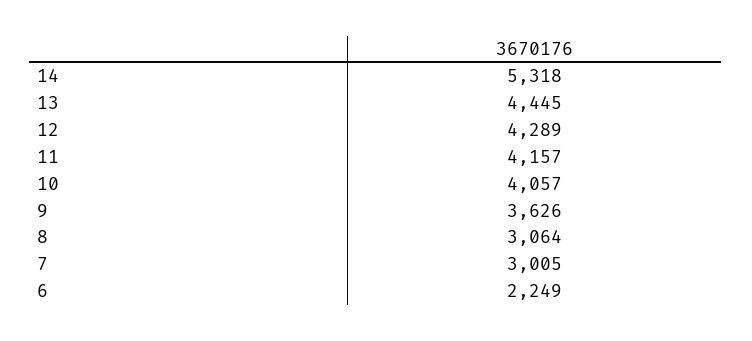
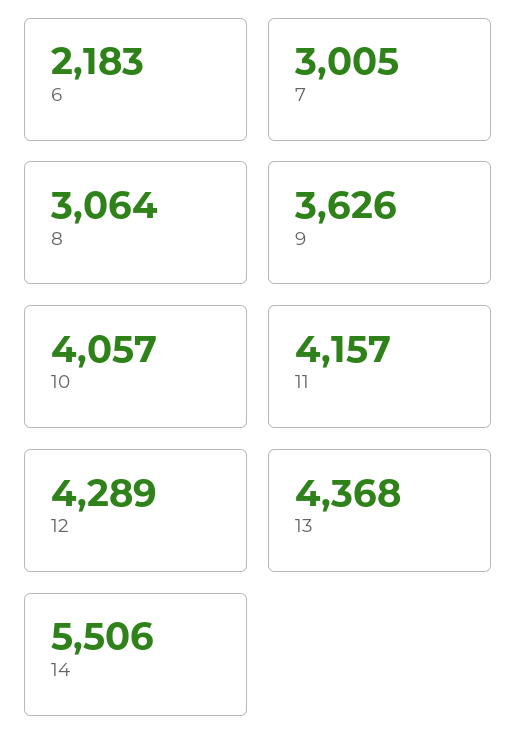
  {
-   "14": 5318,
+   "14": 5506,
-   "13": 4445,
+   "13": 4368,
    "12": 4289,
    "11": 4157,
    "10": 4057,
    "9": 3626,
    "8": 3064,
    "7": 3005,
-   "6": 2249
+   "6": 2183
  }

